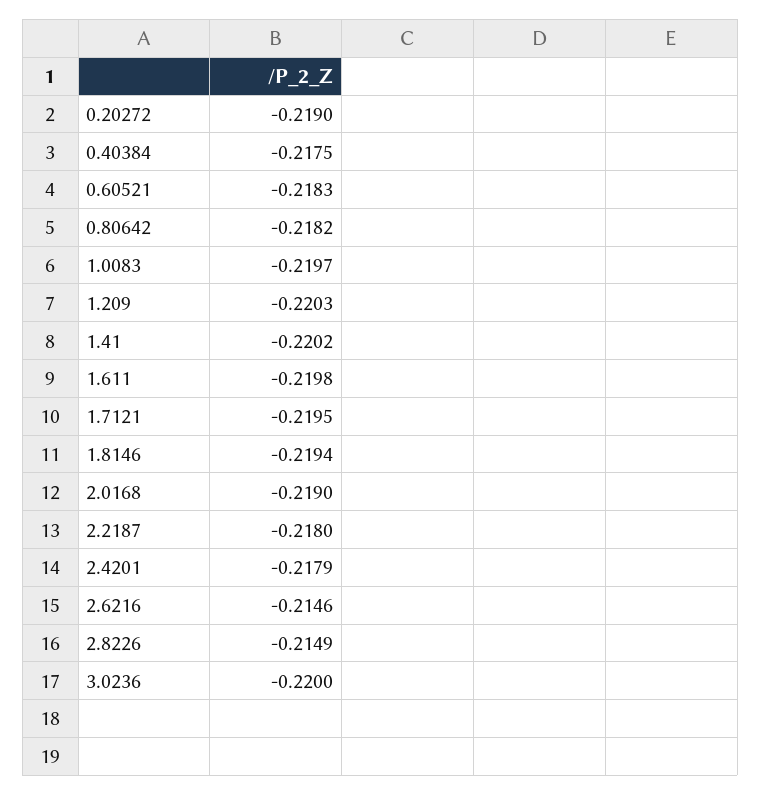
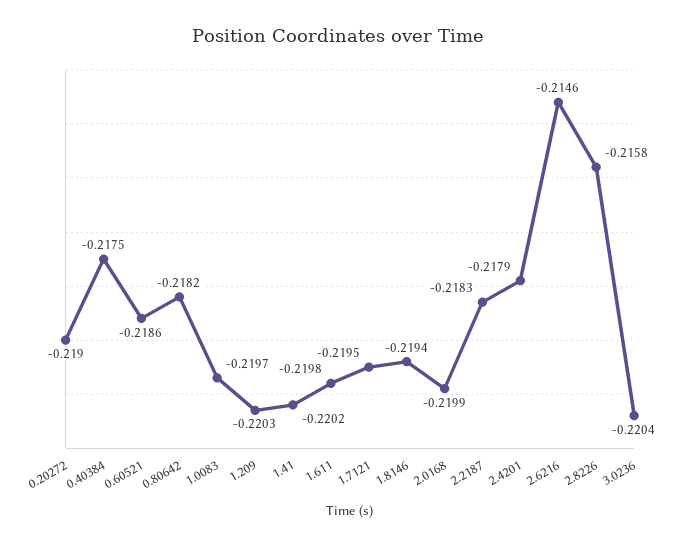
  {
    "0.20272": -0.219,
    "0.40384": -0.2175,
-   "0.60521": -0.2183,
+   "0.60521": -0.2186,
    "0.80642": -0.2182,
    "1.0083": -0.2197,
    "1.209": -0.2203,
    "1.41": -0.2202,
    "1.611": -0.2198,
    "1.7121": -0.2195,
    "1.8146": -0.2194,
-   "2.0168": -0.219,
+   "2.0168": -0.2199,
-   "2.2187": -0.218,
+   "2.2187": -0.2183,
    "2.4201": -0.2179,
    "2.6216": -0.2146,
-   "2.8226": -0.2149,
+   "2.8226": -0.2158,
-   "3.0236": -0.22
+   "3.0236": -0.2204
  }

